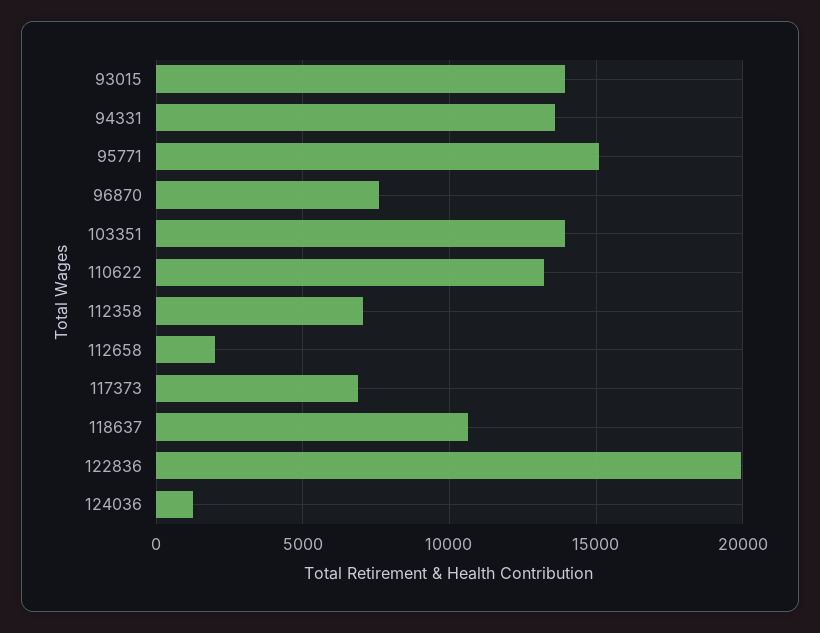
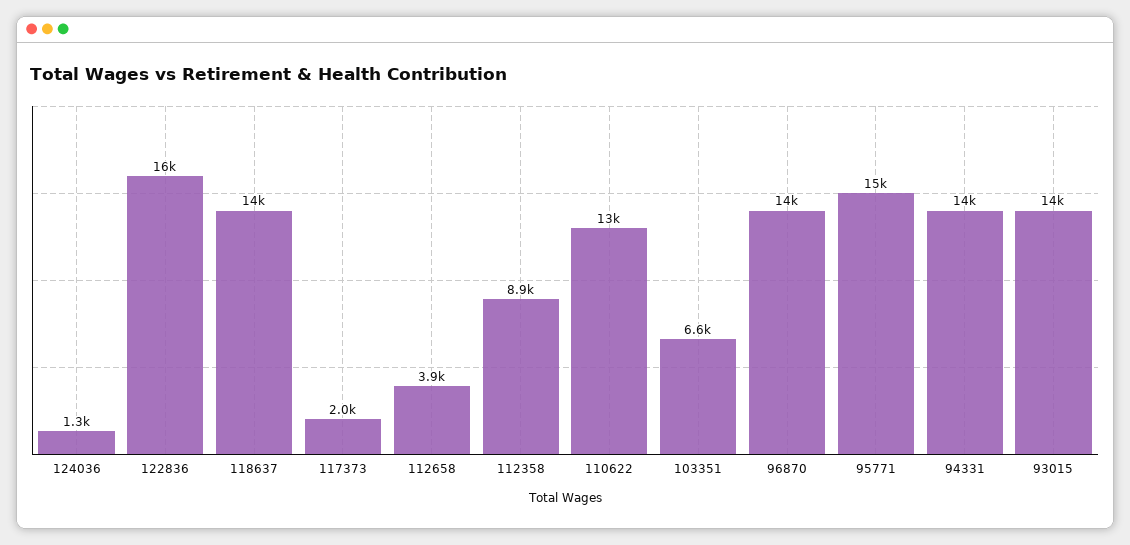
  {
    "93015": 14000,
    "94331": 14000,
    "95771": 15000,
-   "96870": 7500,
+   "96870": 14000,
-   "103351": 14000,
+   "103351": 6600,
    "110622": 13000,
-   "112358": 7000,
+   "112358": 8900,
-   "112658": 2000,
+   "112658": 3900,
-   "117373": 7000,
+   "117373": 2000,
-   "118637": 10500,
+   "118637": 14000,
-   "122836": 20000,
+   "122836": 16000,
    "124036": 1300
  }

